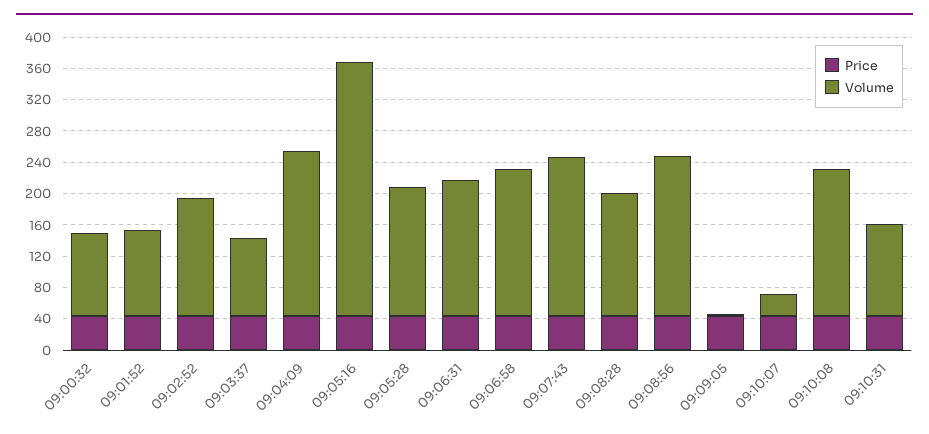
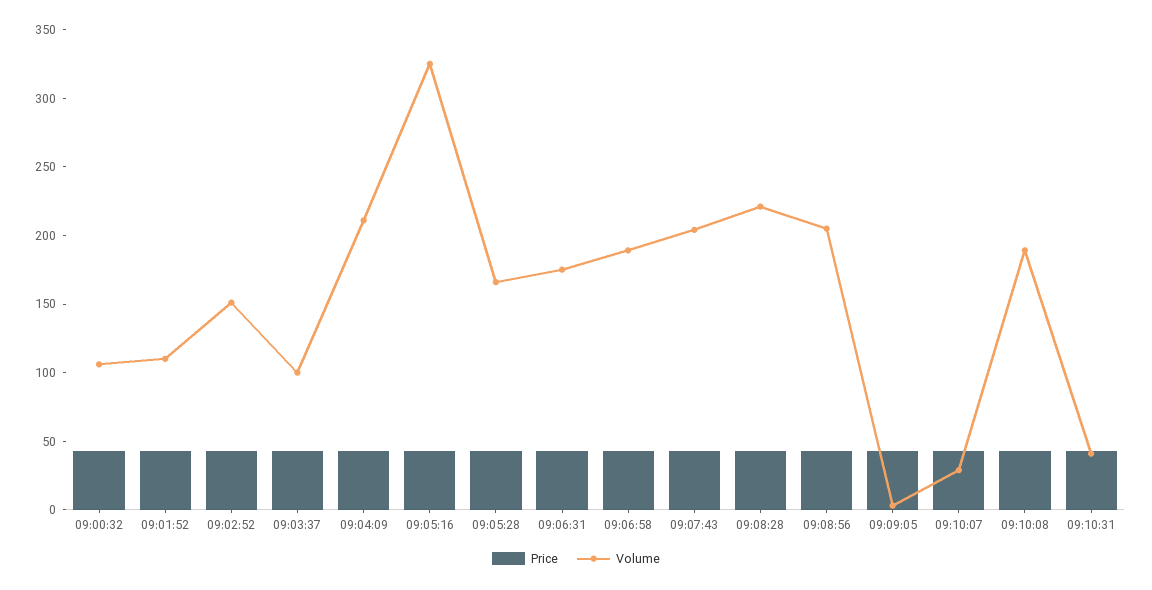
  {
    "Price": {
      "09:00:32": 40,
      "09:01:52": 40,
      "09:02:52": 40,
      "09:03:37": 40,
      "09:04:09": 40,
      "09:05:16": 40,
      "09:05:28": 40,
      "09:06:31": 40,
      "09:06:58": 40,
      "09:07:43": 40,
      "09:08:28": 40,
      "09:08:56": 40,
      "09:09:05": 40,
      "09:10:07": 40,
      "09:10:08": 40,
      "09:10:31": 40
    },
    "Volume": {
      "09:00:32": 110,
      "09:01:52": 110,
      "09:02:52": 150,
      "09:03:37": 100,
      "09:04:09": 210,
      "09:05:16": 330,
      "09:05:28": 170,
      "09:06:31": 180,
      "09:06:58": 190,
      "09:07:43": 200,
-     "09:08:28": 160,
+     "09:08:28": 220,
      "09:08:56": 210,
      "09:09:05": 0,
      "09:10:07": 30,
      "09:10:08": 190,
-     "09:10:31": 120
+     "09:10:31": 40
    }
  }

